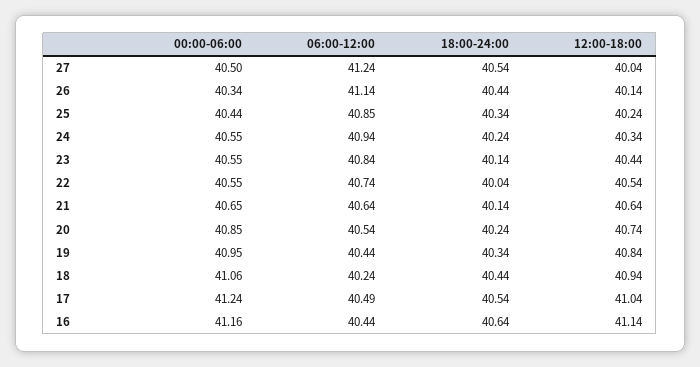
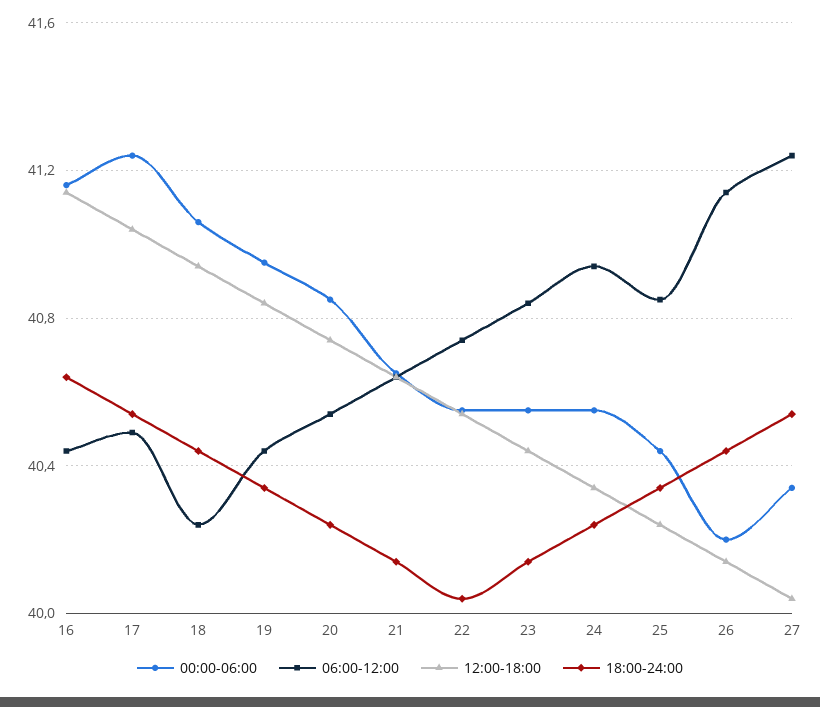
  {
    "00:00-06:00": {
-     "27": 40.5,
+     "27": 40.35,
-     "26": 40.34,
+     "26": 40.2,
      "25": 40.44,
      "24": 40.55,
      "23": 40.55,
      "22": 40.55,
      "21": 40.65,
      "20": 40.85,
      "19": 40.95,
      "18": 41.06,
      "17": 41.24,
      "16": 41.16
    },
    "06:00-12:00": {
      "27": 41.24,
      "26": 41.14,
      "25": 40.85,
      "24": 40.94,
      "23": 40.84,
      "22": 40.74,
      "21": 40.64,
      "20": 40.54,
      "19": 40.44,
      "18": 40.24,
      "17": 40.49,
      "16": 40.44
    },
    "18:00-24:00": {
      "27": 40.54,
      "26": 40.44,
      "25": 40.34,
      "24": 40.24,
      "23": 40.14,
      "22": 40.04,
      "21": 40.14,
      "20": 40.24,
      "19": 40.34,
      "18": 40.44,
      "17": 40.54,
      "16": 40.64
    },
    "12:00-18:00": {
      "27": 40.04,
      "26": 40.14,
      "25": 40.24,
      "24": 40.34,
      "23": 40.44,
      "22": 40.54,
      "21": 40.64,
      "20": 40.74,
      "19": 40.84,
      "18": 40.94,
      "17": 41.04,
      "16": 41.14
    }
  }

